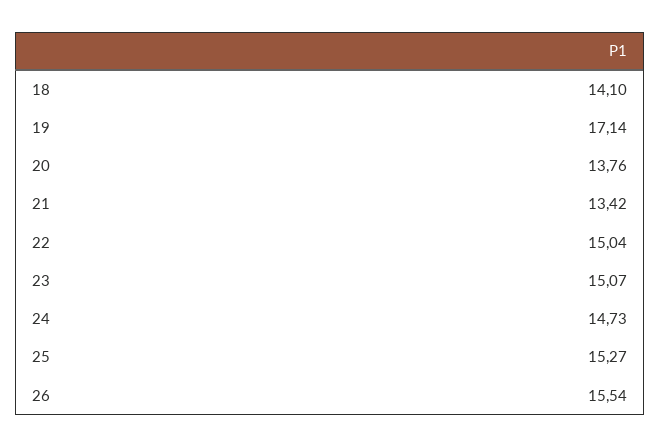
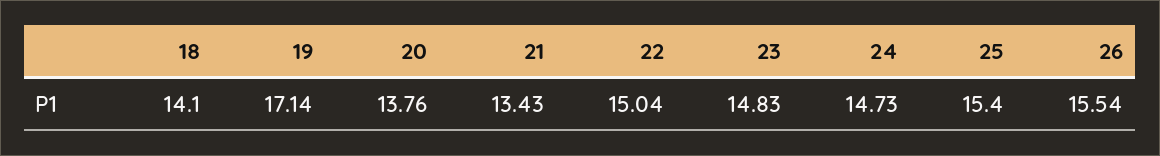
  {
    "18": 14.1,
    "19": 17.14,
    "20": 13.76,
-   "21": 13.42,
+   "21": 13.43,
    "22": 15.04,
-   "23": 15.07,
+   "23": 14.83,
    "24": 14.73,
-   "25": 15.27,
+   "25": 15.4,
    "26": 15.54
  }

